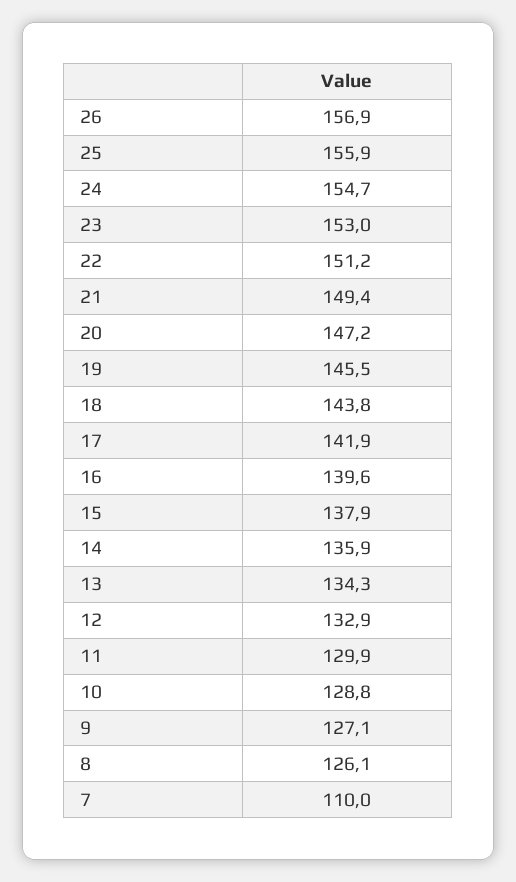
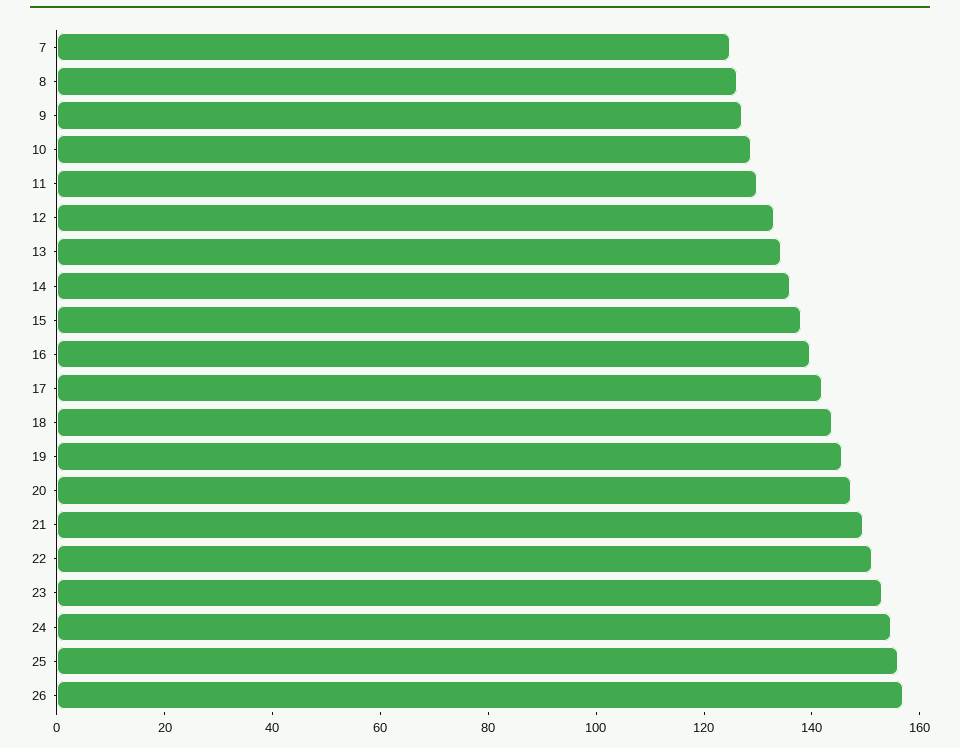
  {
    "26": 156.9,
    "25": 155.9,
    "24": 154.7,
    "23": 153,
    "22": 151.2,
    "21": 149.4,
    "20": 147.2,
    "19": 145.5,
    "18": 143.8,
    "17": 141.9,
    "16": 139.6,
    "15": 137.9,
    "14": 135.9,
    "13": 134.3,
    "12": 132.9,
    "11": 129.9,
    "10": 128.8,
    "9": 127.1,
    "8": 126.1,
-   "7": 110
+   "7": 125
  }

